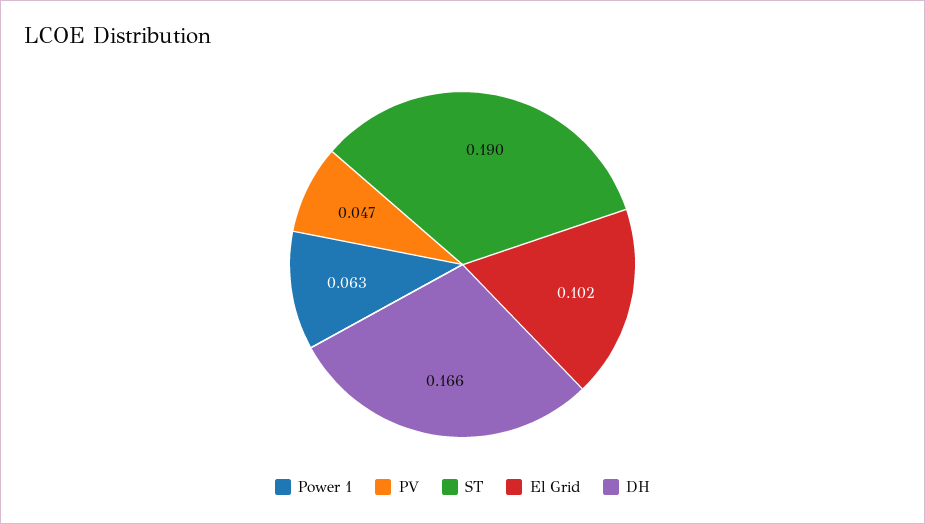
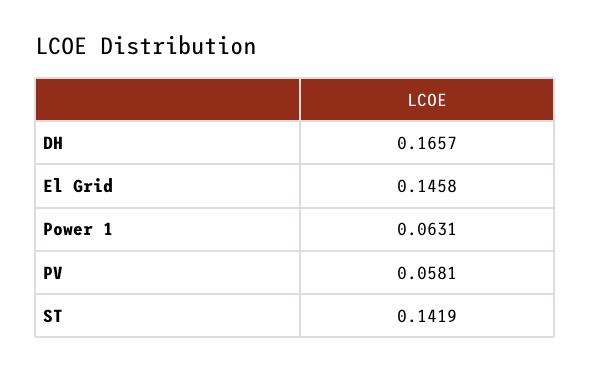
  {
    "Power 1": 0.0631,
-   "PV": 0.047,
+   "PV": 0.0581,
-   "ST": 0.19,
+   "ST": 0.1419,
-   "El Grid": 0.102,
+   "El Grid": 0.1458,
    "DH": 0.1657
  }

